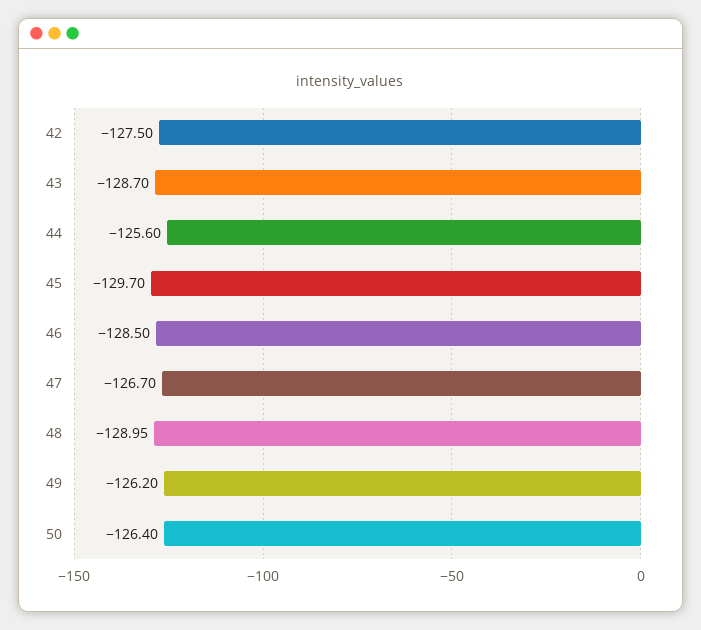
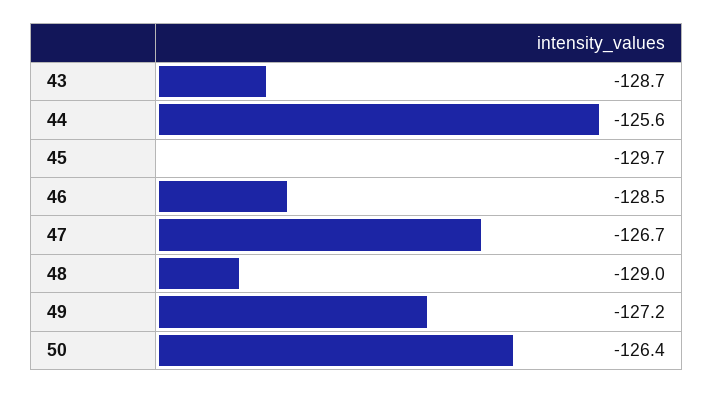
  {
-   "42": -127.5,
    "43": -128.7,
    "44": -125.6,
    "45": -129.7,
    "46": -128.5,
    "47": -126.7,
    "48": -128.95,
-   "49": -126.2,
+   "49": -127.2,
    "50": -126.4
  }

